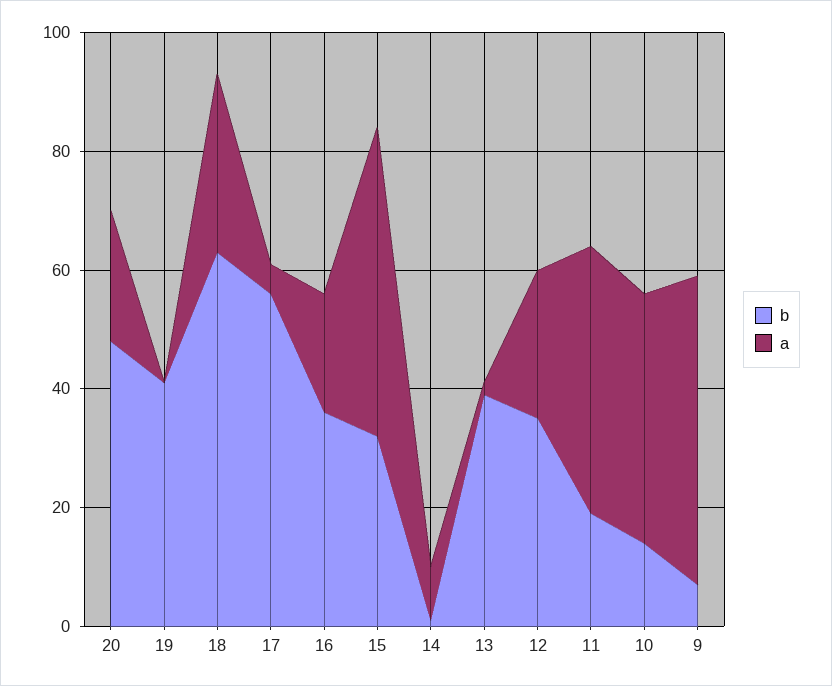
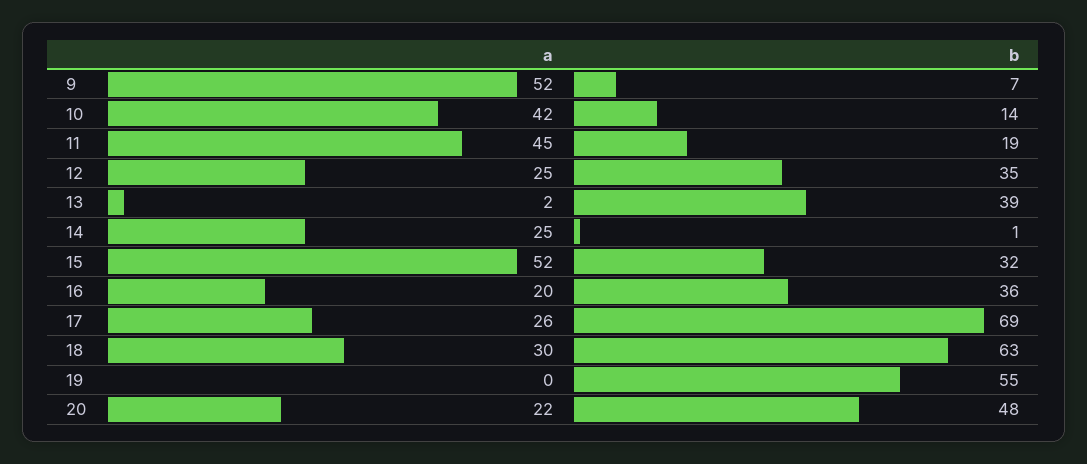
  {
    "b": {
      "20": 48,
-     "19": 40,
+     "19": 55,
      "18": 63,
-     "17": 55,
+     "17": 69,
      "16": 36,
      "15": 32,
      "14": 1,
      "13": 39,
      "12": 35,
      "11": 19,
      "10": 14,
      "9": 7
    },
    "a": {
      "20": 22,
      "19": 0,
      "18": 30,
-     "17": 5,
+     "17": 26,
      "16": 20,
      "15": 52,
-     "14": 10,
+     "14": 25,
      "13": 2,
      "12": 25,
      "11": 45,
      "10": 42,
      "9": 52
    }
  }

